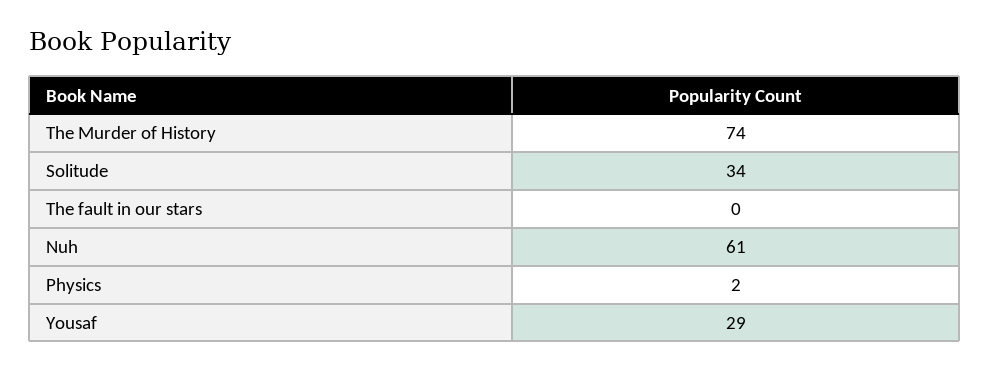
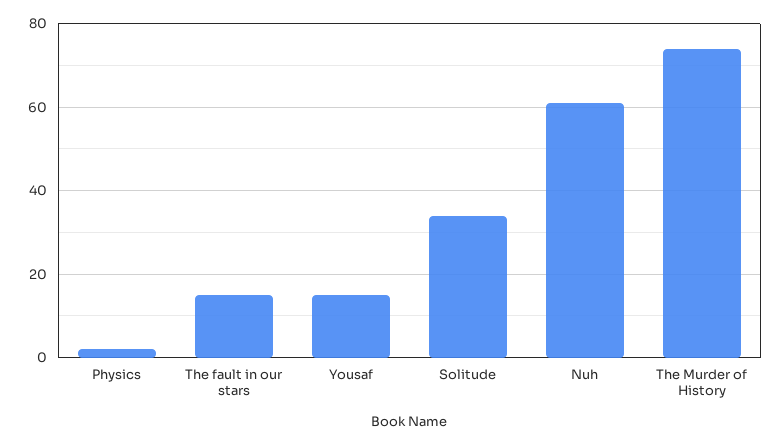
  {
    "The Murder of History": 74,
    "Solitude": 34,
-   "The fault in our stars": 0,
+   "The fault in our stars": 15,
    "Nuh": 61,
    "Physics": 2,
-   "Yousaf": 29
+   "Yousaf": 15
  }

